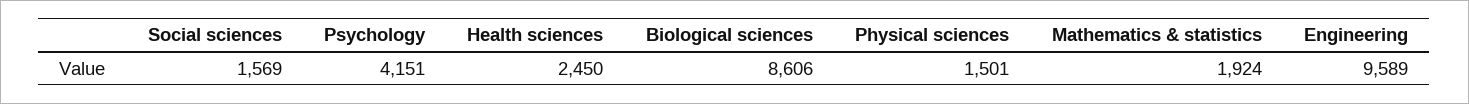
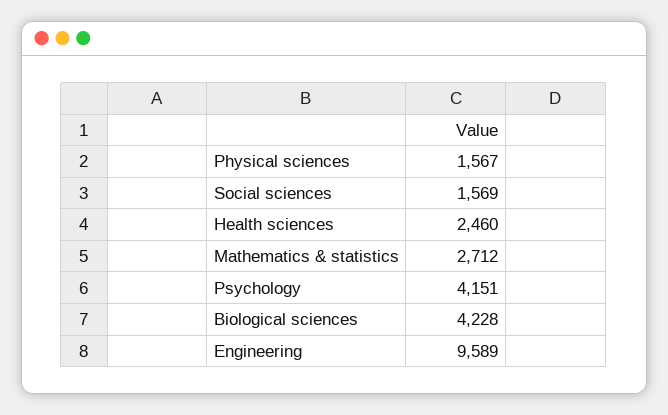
  {
    "Social sciences": 1569,
    "Psychology": 4151,
-   "Health sciences": 2450,
+   "Health sciences": 2460,
-   "Biological sciences": 8606,
+   "Biological sciences": 4228,
-   "Physical sciences": 1501,
+   "Physical sciences": 1567,
-   "Mathematics & statistics": 1924,
+   "Mathematics & statistics": 2712,
    "Engineering": 9589
  }

